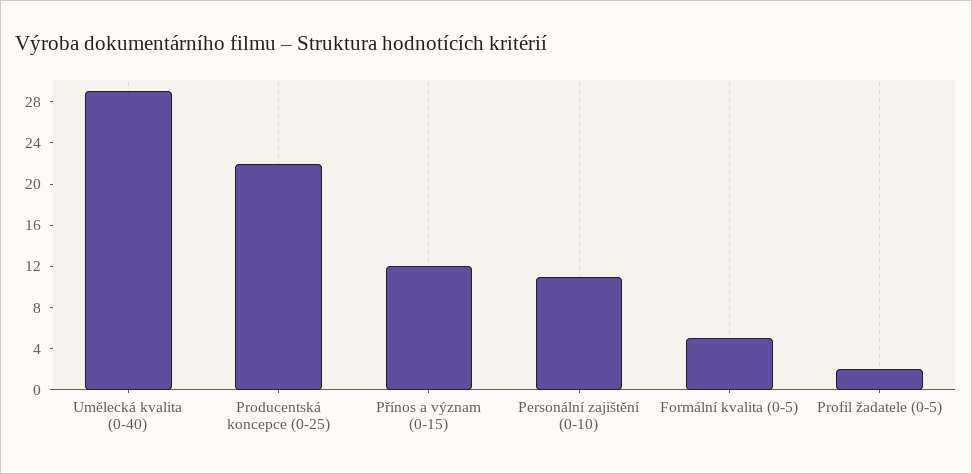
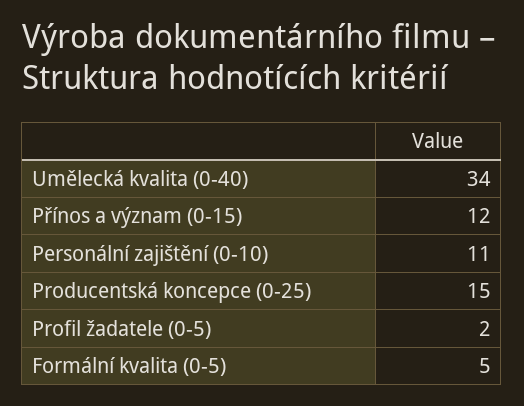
  {
-   "Umělecká kvalita (0-40)": 29,
+   "Umělecká kvalita (0-40)": 34,
-   "Producentská koncepce (0-25)": 22,
+   "Producentská koncepce (0-25)": 15,
    "Přínos a význam (0-15)": 12,
    "Personální zajištění (0-10)": 11,
    "Formální kvalita (0-5)": 5,
    "Profil žadatele (0-5)": 2
  }

